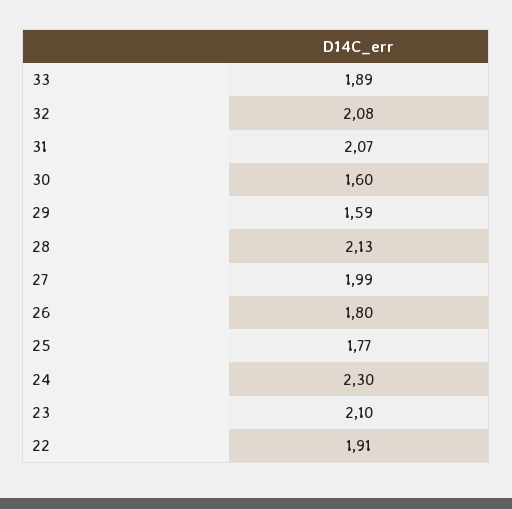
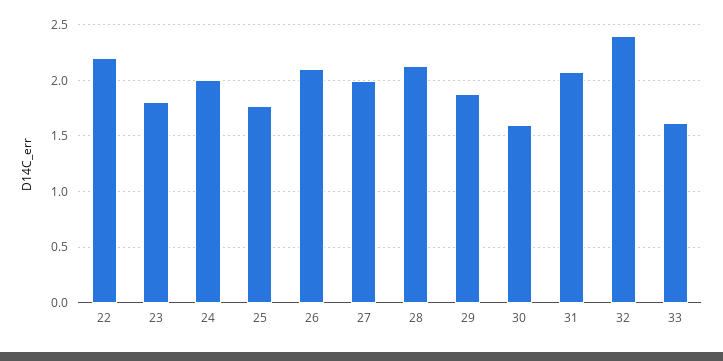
  {
-   "33": 1.89,
+   "33": 1.6,
-   "32": 2.08,
+   "32": 2.4,
    "31": 2.07,
    "30": 1.6,
-   "29": 1.59,
+   "29": 1.9,
    "28": 2.13,
    "27": 1.99,
-   "26": 1.8,
+   "26": 2.1,
    "25": 1.77,
-   "24": 2.3,
+   "24": 2,
-   "23": 2.1,
+   "23": 1.8,
-   "22": 1.91
+   "22": 2.2
  }

